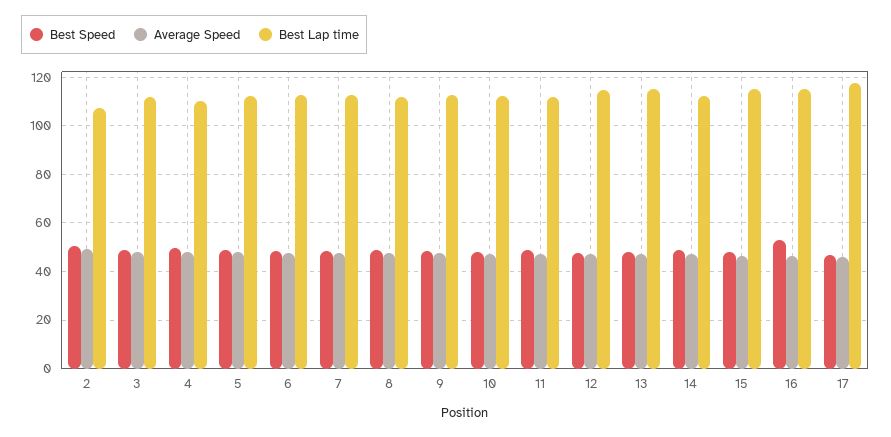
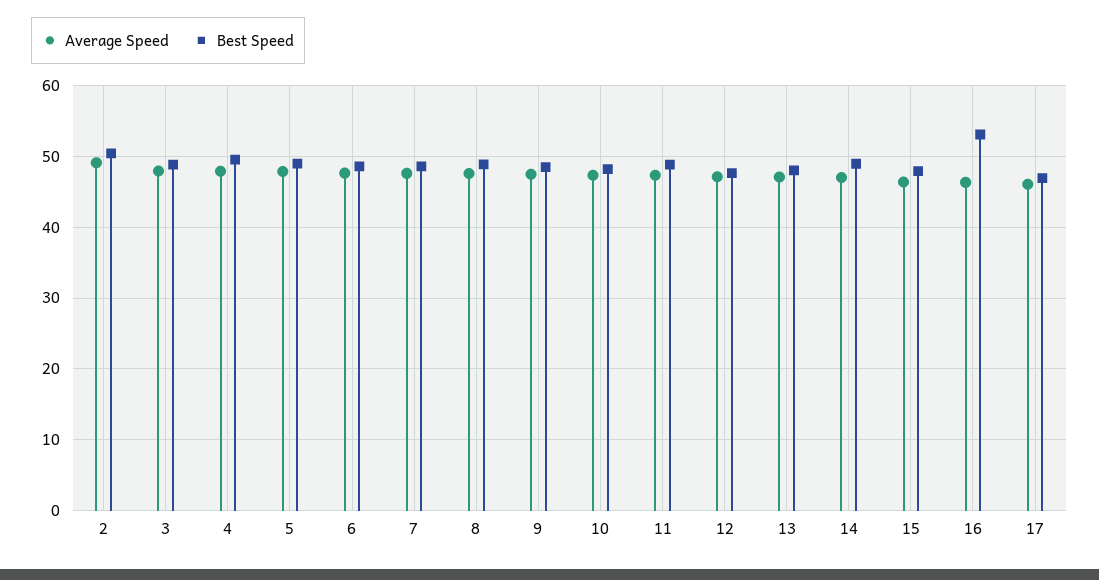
  {
    "Best Speed": {
      "2": 50,
      "3": 49,
      "4": 50,
      "5": 49,
      "6": 49,
      "7": 49,
      "8": 49,
      "9": 48,
      "10": 48,
      "11": 49,
      "12": 48,
      "13": 48,
      "14": 49,
      "15": 48,
      "16": 53,
      "17": 47
    },
    "Average Speed": {
      "2": 49,
      "3": 48,
      "4": 48,
      "5": 48,
      "6": 48,
      "7": 48,
      "8": 48,
      "9": 48,
      "10": 47,
      "11": 47,
      "12": 47,
      "13": 47,
      "14": 47,
      "15": 46,
      "16": 46,
      "17": 46
-   },
+   }
-   "Best Lap time": {
-     "2": 107.5,
-     "3": 112.5,
-     "4": 110,
-     "5": 112.5,
-     "6": 112.5,
-     "7": 112.5,
-     "8": 112.5,
-     "9": 112.5,
-     "10": 112.5,
-     "11": 112.5,
-     "12": 115,
-     "13": 115,
-     "14": 112.5,
-     "15": 115,
-     "16": 115,
-     "17": 117.5
-   }
  }

